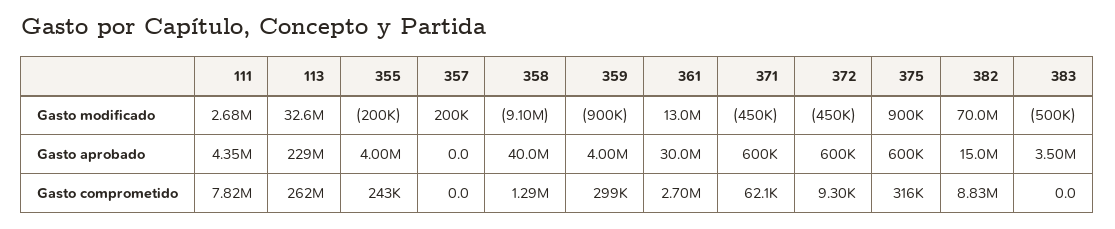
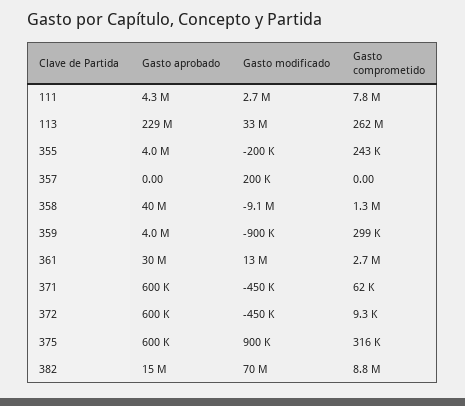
  {
    "111": {
      "Gasto modificado": 2680000,
      "Gasto aprobado": 4350000,
      "Gasto comprometido": 7820000
    },
    "113": {
      "Gasto modificado": 32600000,
      "Gasto aprobado": 229000000,
      "Gasto comprometido": 262000000
    },
    "355": {
      "Gasto modificado": -200000,
      "Gasto aprobado": 4000000,
      "Gasto comprometido": 243000
    },
    "357": {
      "Gasto modificado": 200000,
      "Gasto aprobado": 0,
      "Gasto comprometido": 0
    },
    "358": {
      "Gasto modificado": -9100000,
      "Gasto aprobado": 40000000,
      "Gasto comprometido": 1290000
    },
    "359": {
      "Gasto modificado": -900000,
      "Gasto aprobado": 4000000,
      "Gasto comprometido": 299000
    },
    "361": {
      "Gasto modificado": 13000000,
      "Gasto aprobado": 30000000,
      "Gasto comprometido": 2700000
    },
    "371": {
      "Gasto modificado": -450000,
      "Gasto aprobado": 600000,
      "Gasto comprometido": 62100
    },
    "372": {
      "Gasto modificado": -450000,
      "Gasto aprobado": 600000,
      "Gasto comprometido": 9300
    },
    "375": {
      "Gasto modificado": 900000,
      "Gasto aprobado": 600000,
      "Gasto comprometido": 316000
    },
    "382": {
      "Gasto modificado": 70000000,
      "Gasto aprobado": 15000000,
      "Gasto comprometido": 8830000
-   },
+   }
-   "383": {
-     "Gasto modificado": -500000,
-     "Gasto aprobado": 3500000,
-     "Gasto comprometido": 0
-   }
  }

